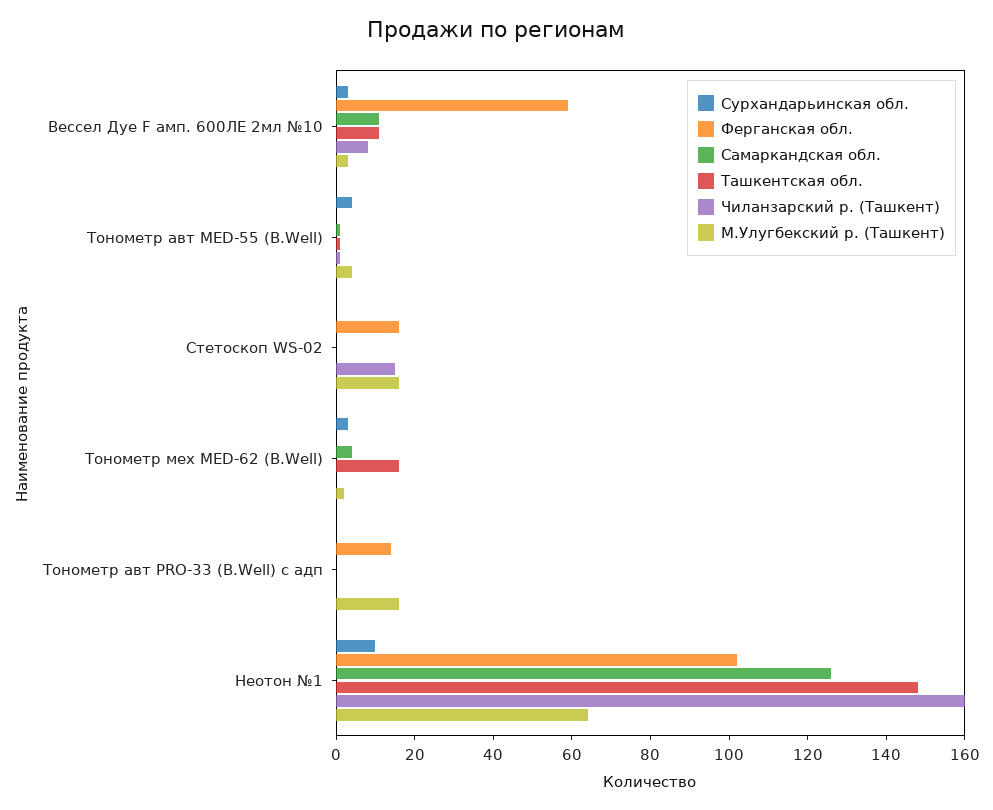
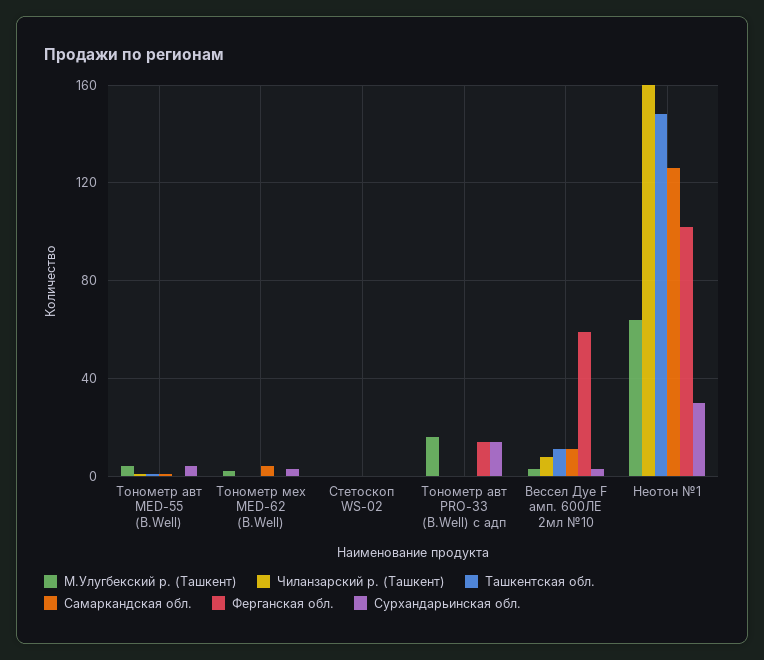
  {
    "Сурхандарьинская обл.": {
      "Вессел Дуе F амп. 600ЛЕ 2мл №10": 5,
      "Тонометр авт MED-55 (B.Well)": 5,
      "Стетоскоп WS-02": 0,
      "Тонометр мех MED-62 (B.Well)": 5,
-     "Тонометр авт PRO-33 (B.Well) с адп": 0,
+     "Тонометр авт PRO-33 (B.Well) с адп": 15,
-     "Неотон №1": 10
+     "Неотон №1": 30
    },
    "Ферганская обл.": {
      "Вессел Дуе F амп. 600ЛЕ 2мл №10": 60,
      "Тонометр авт MED-55 (B.Well)": 0,
-     "Стетоскоп WS-02": 15,
+     "Стетоскоп WS-02": 0,
      "Тонометр мех MED-62 (B.Well)": 0,
      "Тонометр авт PRO-33 (B.Well) с адп": 15,
      "Неотон №1": 100
    },
    "Самаркандская обл.": {
      "Вессел Дуе F амп. 600ЛЕ 2мл №10": 10,
      "Тонометр авт MED-55 (B.Well)": 0,
      "Стетоскоп WS-02": 0,
      "Тонометр мех MED-62 (B.Well)": 5,
      "Тонометр авт PRO-33 (B.Well) с адп": 0,
      "Неотон №1": 125
    },
    "Ташкентская обл.": {
      "Вессел Дуе F амп. 600ЛЕ 2мл №10": 10,
      "Тонометр авт MED-55 (B.Well)": 0,
      "Стетоскоп WS-02": 0,
-     "Тонометр мех MED-62 (B.Well)": 15,
+     "Тонометр мех MED-62 (B.Well)": 0,
      "Тонометр авт PRO-33 (B.Well) с адп": 0,
      "Неотон №1": 150
    },
    "Чиланзарский р. (Ташкент)": {
      "Вессел Дуе F амп. 600ЛЕ 2мл №10": 10,
      "Тонометр авт MED-55 (B.Well)": 0,
-     "Стетоскоп WS-02": 15,
+     "Стетоскоп WS-02": 0,
      "Тонометр мех MED-62 (B.Well)": 0,
      "Тонометр авт PRO-33 (B.Well) с адп": 0,
      "Неотон №1": 160
    },
    "М.Улугбекский р. (Ташкент)": {
      "Вессел Дуе F амп. 600ЛЕ 2мл №10": 5,
      "Тонометр авт MED-55 (B.Well)": 5,
-     "Стетоскоп WS-02": 15,
+     "Стетоскоп WS-02": 0,
      "Тонометр мех MED-62 (B.Well)": 0,
      "Тонометр авт PRO-33 (B.Well) с адп": 15,
      "Неотон №1": 65
    }
  }

